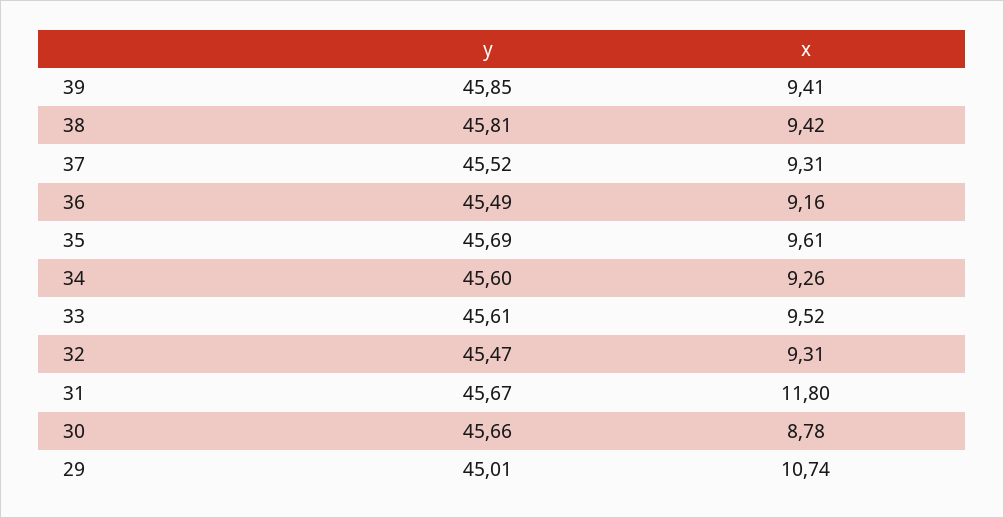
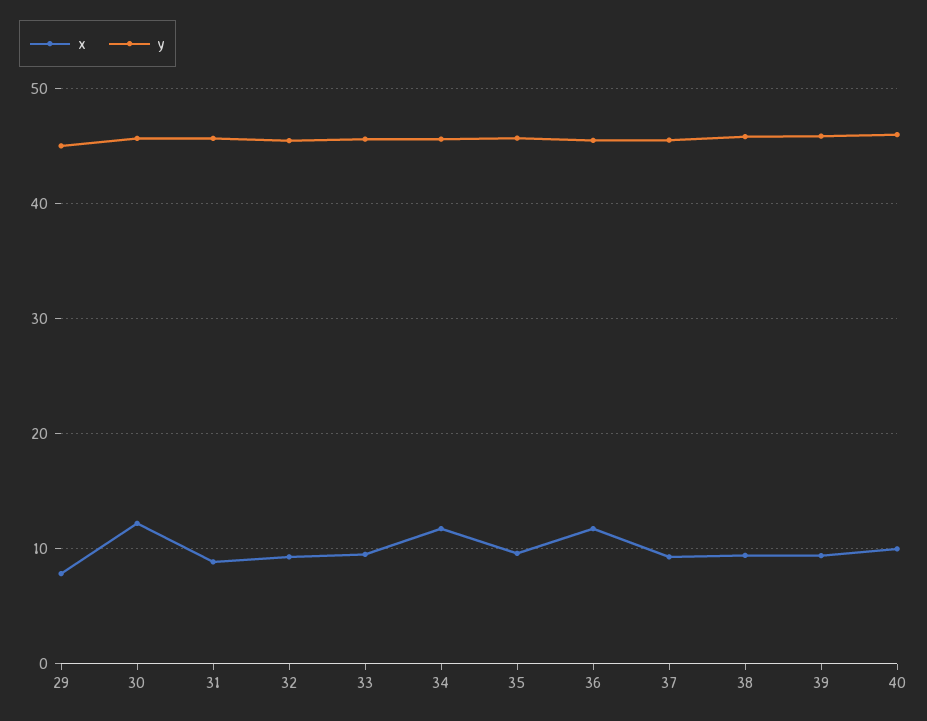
  {
    "y": {
      "39": 45.85,
      "38": 45.81,
      "37": 45.52,
      "36": 45.49,
      "35": 45.69,
      "34": 45.6,
      "33": 45.61,
      "32": 45.47,
      "31": 45.67,
      "30": 45.66,
-     "29": 45.01
+     "29": 45.01,
+     "40": 46
    },
    "x": {
      "39": 9.41,
      "38": 9.42,
      "37": 9.31,
-     "36": 9.16,
+     "36": 12,
      "35": 9.61,
-     "34": 9.26,
+     "34": 12,
      "33": 9.52,
      "32": 9.31,
-     "31": 11.8,
+     "31": 9,
-     "30": 8.78,
+     "30": 12,
-     "29": 10.74
+     "29": 8,
+     "40": 10
    }
  }

